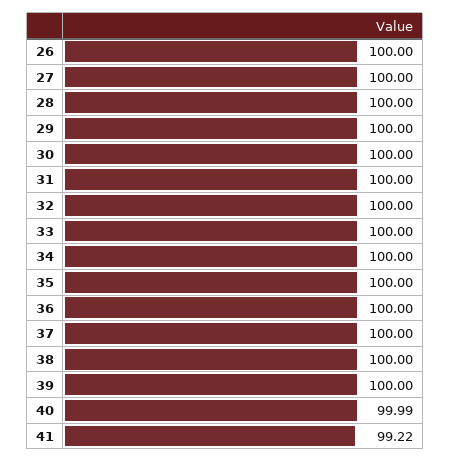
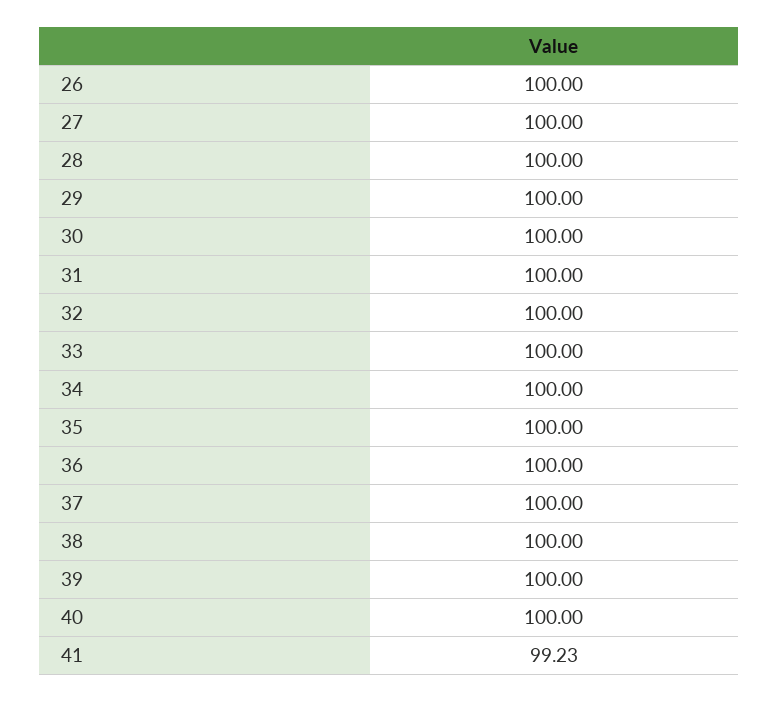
  {
    "26": 100,
    "27": 100,
    "28": 100,
    "29": 100,
    "30": 100,
    "31": 100,
    "32": 100,
    "33": 100,
    "34": 100,
    "35": 100,
    "36": 100,
    "37": 100,
    "38": 100,
    "39": 100,
-   "40": 99.99,
+   "40": 100,
-   "41": 99.22
+   "41": 99.23
  }

